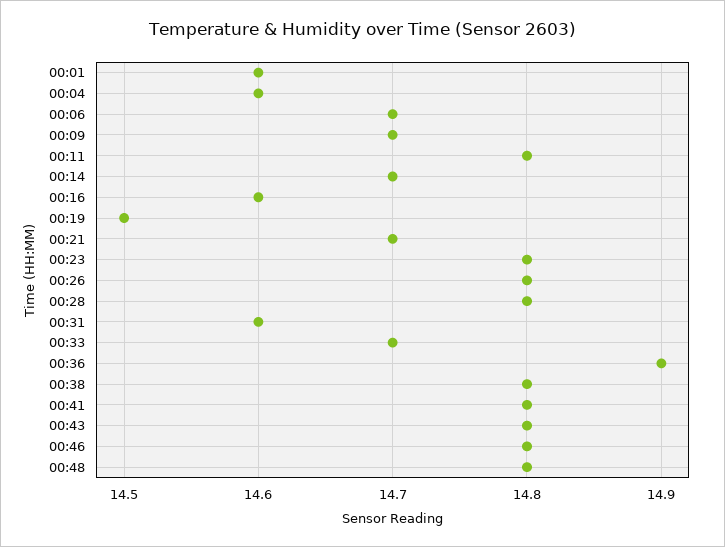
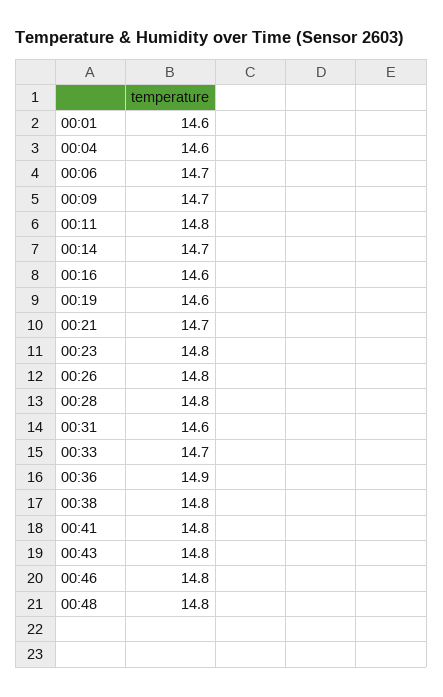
  {
    "00:01": 14.6,
    "00:04": 14.6,
    "00:06": 14.7,
    "00:09": 14.7,
    "00:11": 14.8,
    "00:14": 14.7,
    "00:16": 14.6,
-   "00:19": 14.5,
+   "00:19": 14.6,
    "00:21": 14.7,
    "00:23": 14.8,
    "00:26": 14.8,
    "00:28": 14.8,
    "00:31": 14.6,
    "00:33": 14.7,
    "00:36": 14.9,
    "00:38": 14.8,
    "00:41": 14.8,
    "00:43": 14.8,
    "00:46": 14.8,
    "00:48": 14.8
  }

